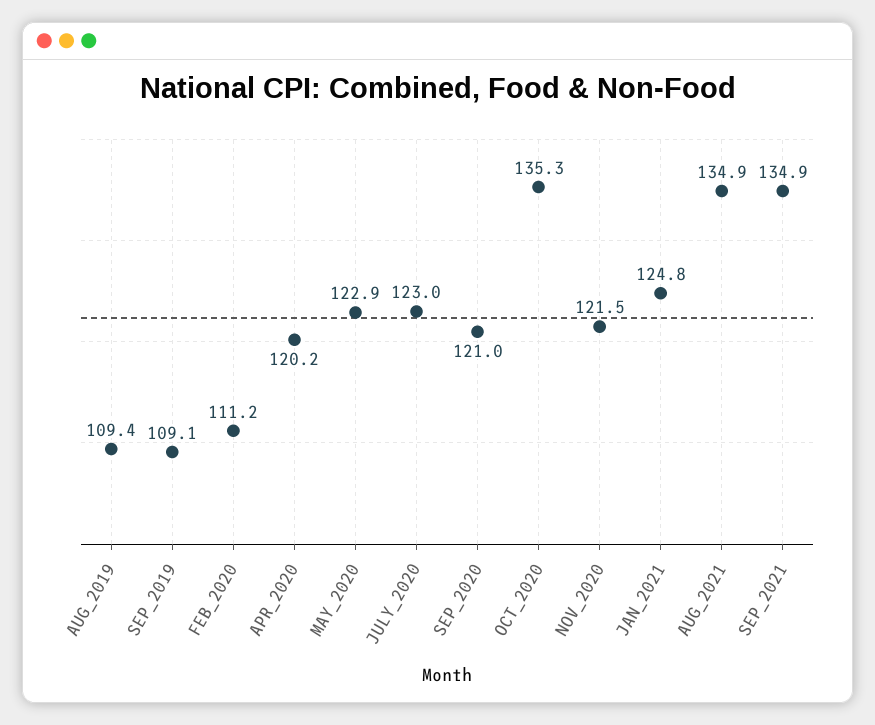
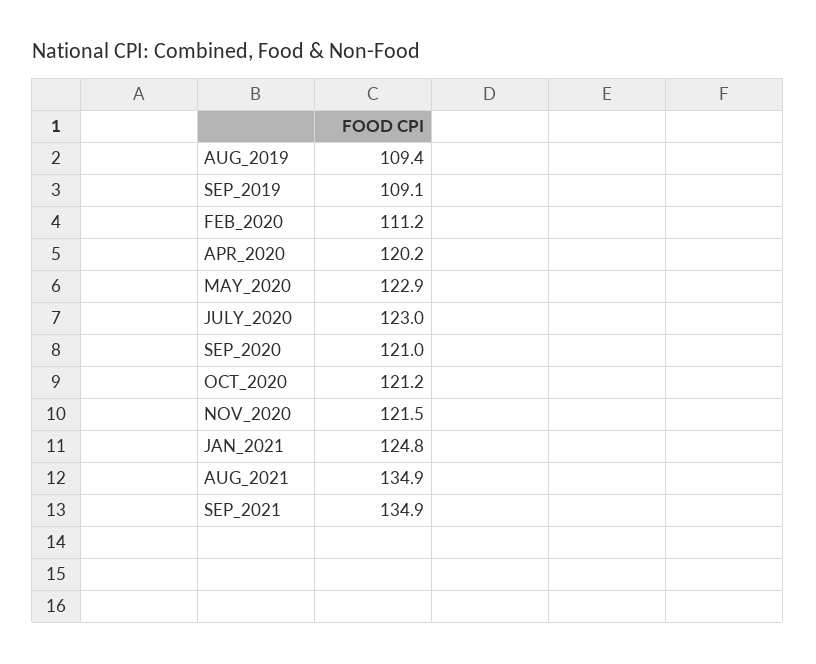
  {
    "AUG_2019": 109.4,
    "SEP_2019": 109.1,
    "FEB_2020": 111.2,
    "APR_2020": 120.2,
    "MAY_2020": 122.9,
    "JULY_2020": 123,
    "SEP_2020": 121,
-   "OCT_2020": 135.3,
+   "OCT_2020": 121.2,
    "NOV_2020": 121.5,
    "JAN_2021": 124.8,
    "AUG_2021": 134.9,
    "SEP_2021": 134.9
  }

